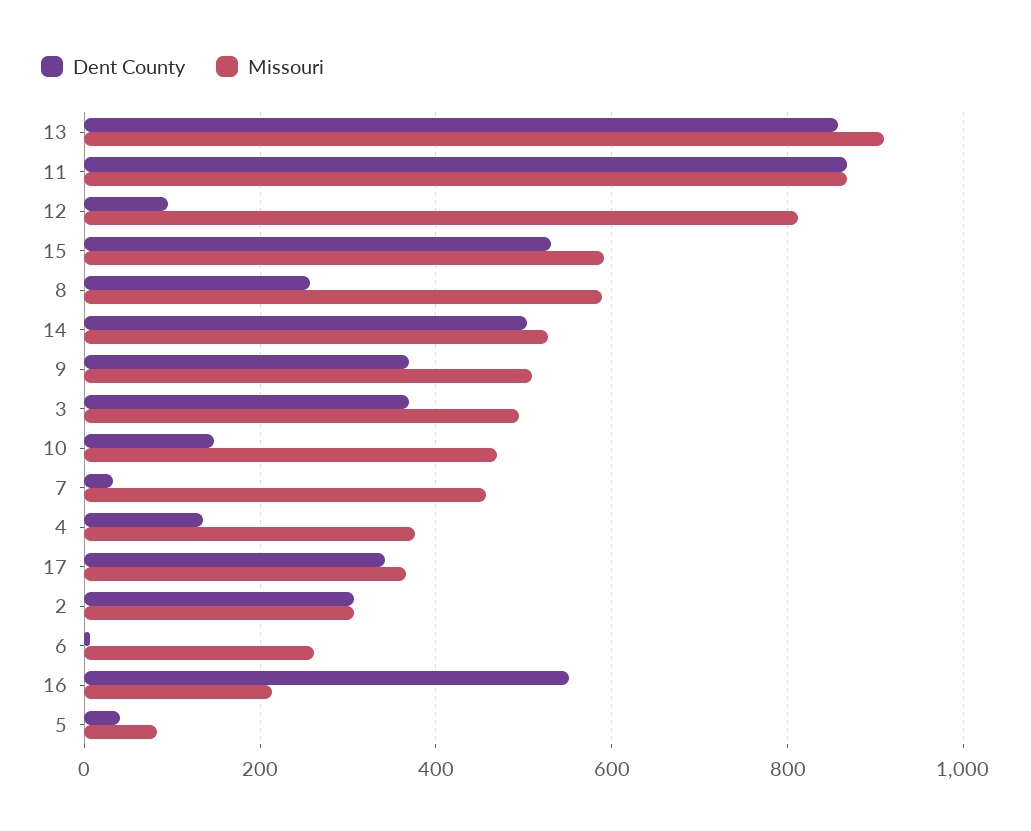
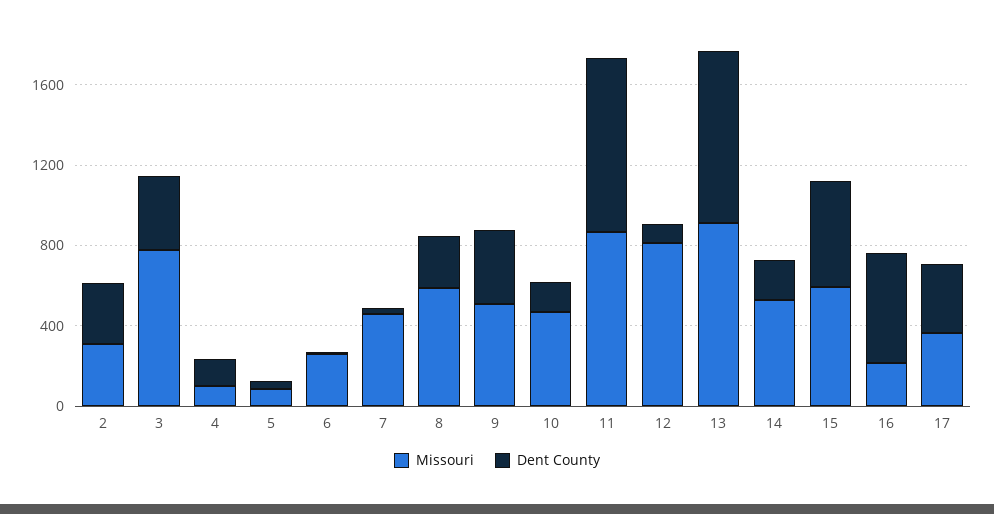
  {
    "Dent County": {
      "13": 860,
      "11": 860,
      "12": 100,
      "15": 540,
      "8": 260,
-     "14": 500,
+     "14": 200,
      "9": 360,
      "3": 360,
      "10": 140,
      "7": 40,
      "4": 140,
      "17": 340,
      "2": 300,
      "6": 0,
      "16": 560,
      "5": 40
    },
    "Missouri": {
      "13": 920,
      "11": 860,
      "12": 820,
      "15": 600,
      "8": 580,
      "14": 520,
      "9": 500,
-     "3": 500,
+     "3": 800,
      "10": 480,
      "7": 460,
-     "4": 380,
+     "4": 100,
      "17": 360,
      "2": 300,
      "6": 260,
      "16": 220,
      "5": 80
    }
  }

